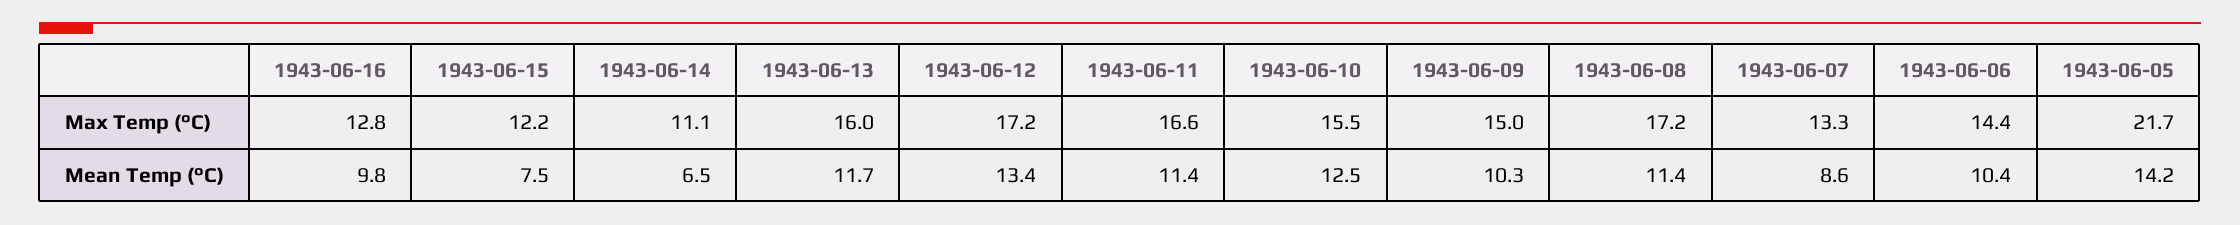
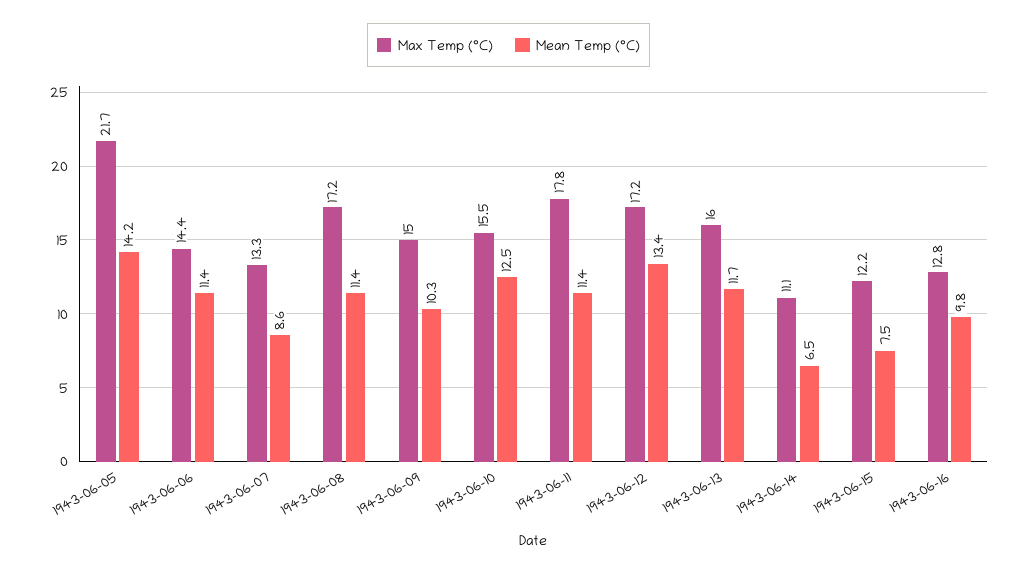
  {
    "Max Temp (°C)": {
      "1943-06-16": 12.8,
      "1943-06-15": 12.2,
      "1943-06-14": 11.1,
      "1943-06-13": 16,
      "1943-06-12": 17.2,
-     "1943-06-11": 16.6,
+     "1943-06-11": 17.8,
      "1943-06-10": 15.5,
      "1943-06-09": 15,
      "1943-06-08": 17.2,
      "1943-06-07": 13.3,
      "1943-06-06": 14.4,
      "1943-06-05": 21.7
    },
    "Mean Temp (°C)": {
      "1943-06-16": 9.8,
      "1943-06-15": 7.5,
      "1943-06-14": 6.5,
      "1943-06-13": 11.7,
      "1943-06-12": 13.4,
      "1943-06-11": 11.4,
      "1943-06-10": 12.5,
      "1943-06-09": 10.3,
      "1943-06-08": 11.4,
      "1943-06-07": 8.6,
-     "1943-06-06": 10.4,
+     "1943-06-06": 11.4,
      "1943-06-05": 14.2
    }
  }

